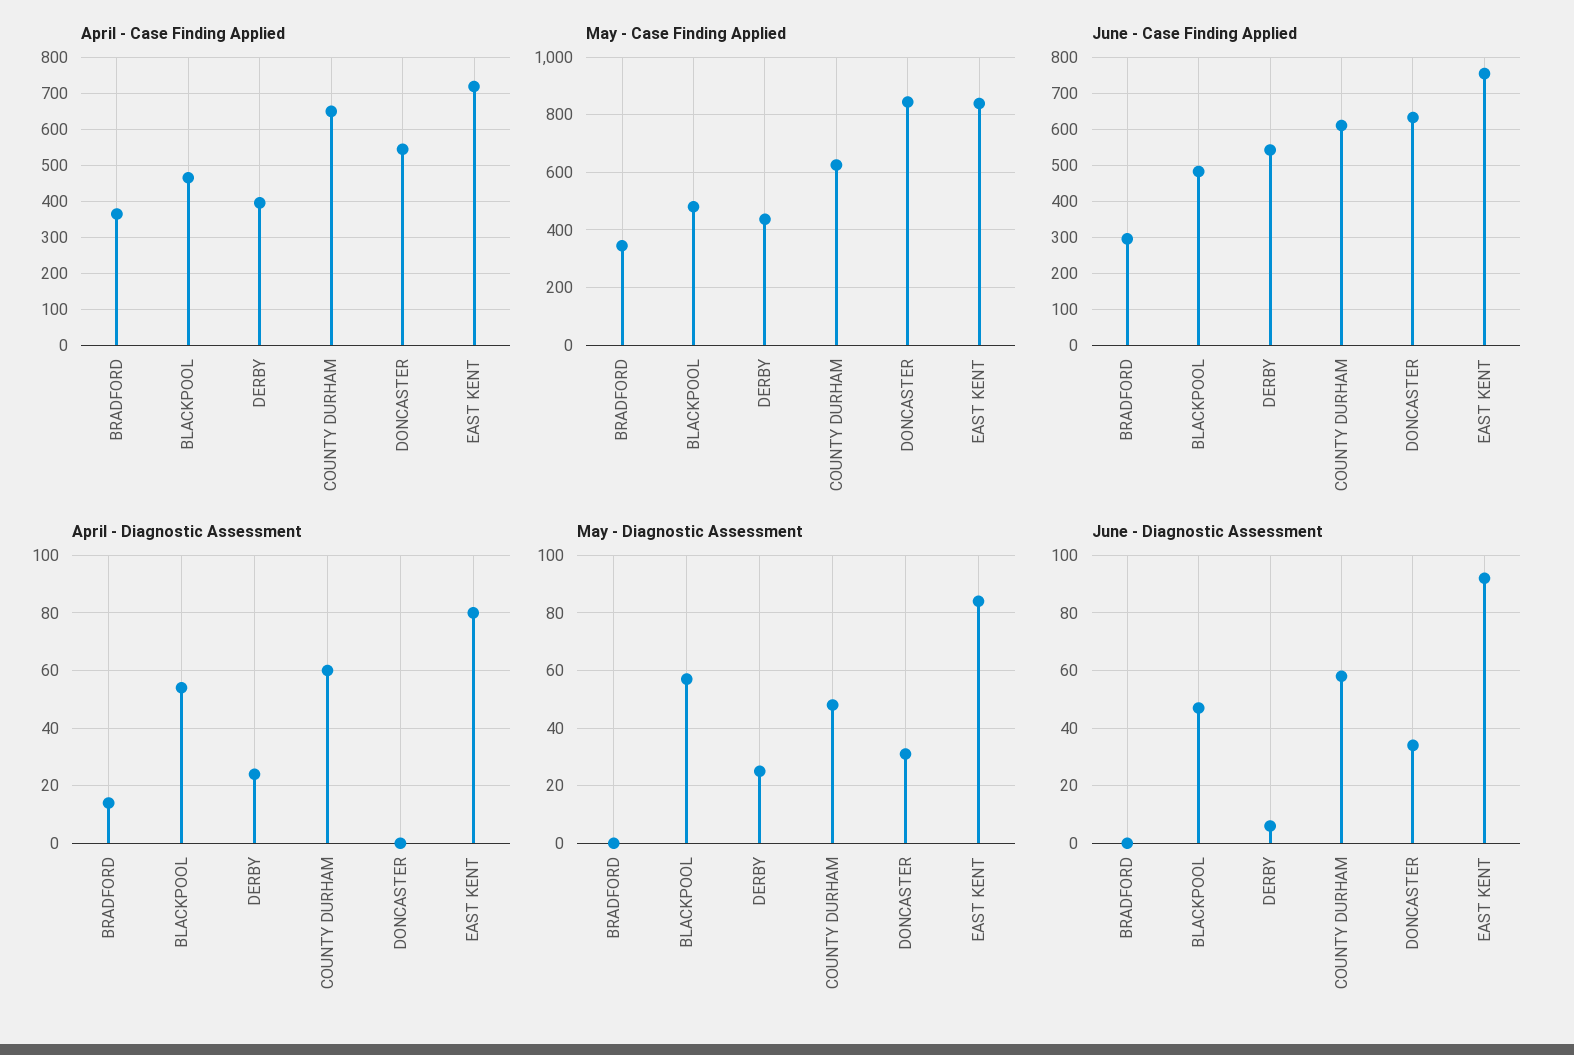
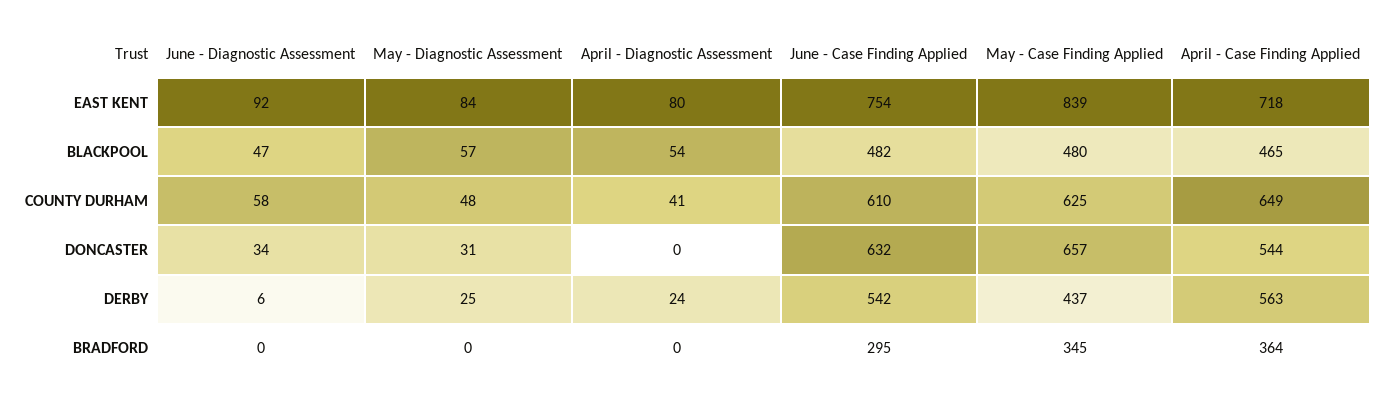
  {
    "April - Case Finding Applied": {
      "BRADFORD": 364,
      "BLACKPOOL": 465,
-     "DERBY": 400,
+     "DERBY": 563,
      "COUNTY DURHAM": 649,
      "DONCASTER": 544,
      "EAST KENT": 718
    },
    "May - Case Finding Applied": {
      "BRADFORD": 345,
      "BLACKPOOL": 480,
      "DERBY": 437,
      "COUNTY DURHAM": 625,
-     "DONCASTER": 850,
+     "DONCASTER": 657,
      "EAST KENT": 839
    },
    "June - Case Finding Applied": {
      "BRADFORD": 295,
      "BLACKPOOL": 482,
      "DERBY": 542,
      "COUNTY DURHAM": 610,
      "DONCASTER": 632,
      "EAST KENT": 754
    },
    "April - Diagnostic Assessment": {
-     "BRADFORD": 15,
+     "BRADFORD": 0,
      "BLACKPOOL": 54,
      "DERBY": 24,
-     "COUNTY DURHAM": 60,
+     "COUNTY DURHAM": 41,
      "DONCASTER": 0,
      "EAST KENT": 80
    },
    "May - Diagnostic Assessment": {
      "BRADFORD": 0,
      "BLACKPOOL": 57,
      "DERBY": 25,
      "COUNTY DURHAM": 48,
      "DONCASTER": 31,
      "EAST KENT": 84
    },
    "June - Diagnostic Assessment": {
      "BRADFORD": 0,
      "BLACKPOOL": 47,
      "DERBY": 6,
      "COUNTY DURHAM": 58,
      "DONCASTER": 34,
      "EAST KENT": 92
    }
  }

